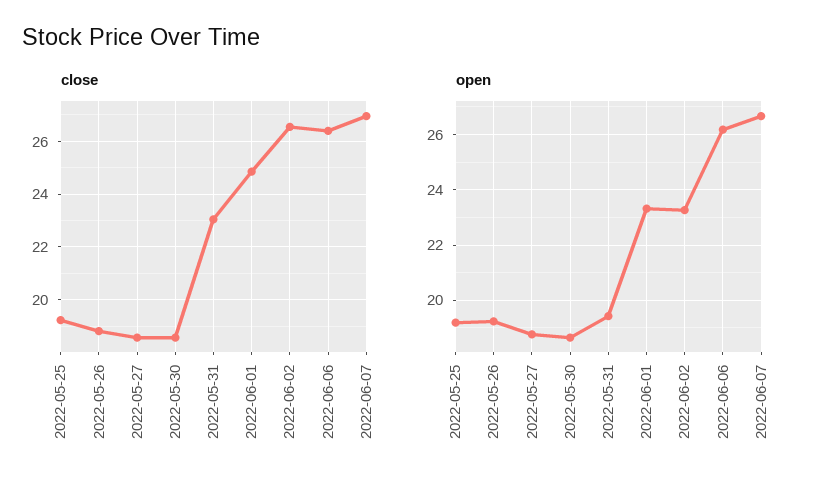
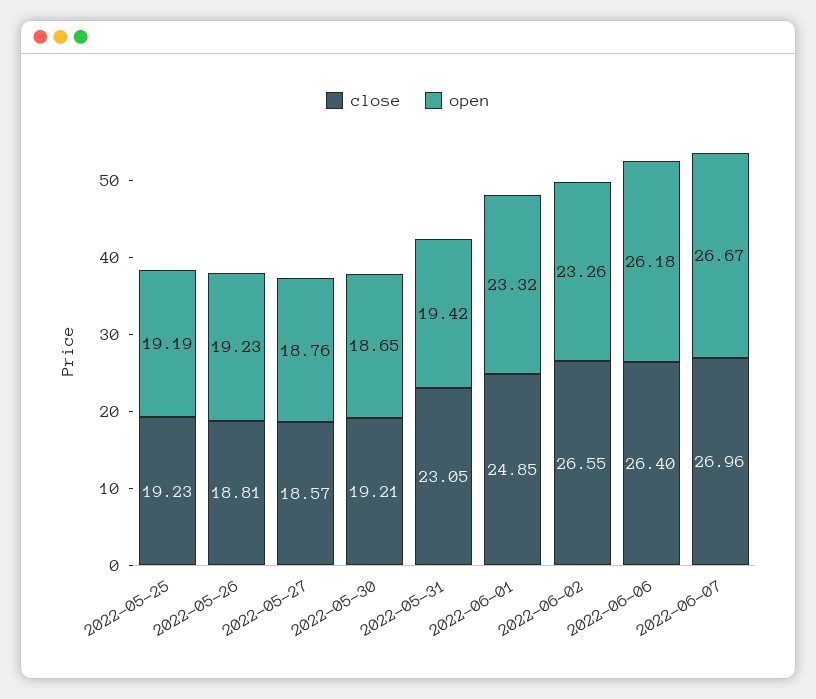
  {
    "close": {
      "2022-05-25": 19.23,
      "2022-05-26": 18.81,
      "2022-05-27": 18.57,
-     "2022-05-30": 18.5,
+     "2022-05-30": 19.21,
      "2022-05-31": 23.05,
      "2022-06-01": 24.85,
      "2022-06-02": 26.55,
      "2022-06-06": 26.4,
      "2022-06-07": 26.96
    },
    "open": {
      "2022-05-25": 19.19,
      "2022-05-26": 19.23,
      "2022-05-27": 18.76,
      "2022-05-30": 18.65,
      "2022-05-31": 19.42,
      "2022-06-01": 23.32,
      "2022-06-02": 23.26,
      "2022-06-06": 26.18,
      "2022-06-07": 26.67
    }
  }

